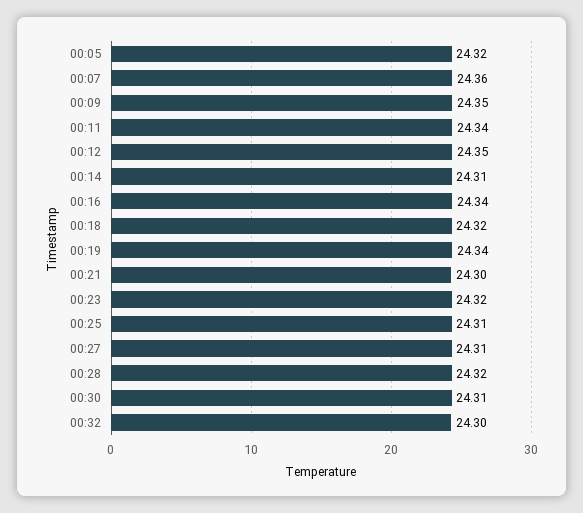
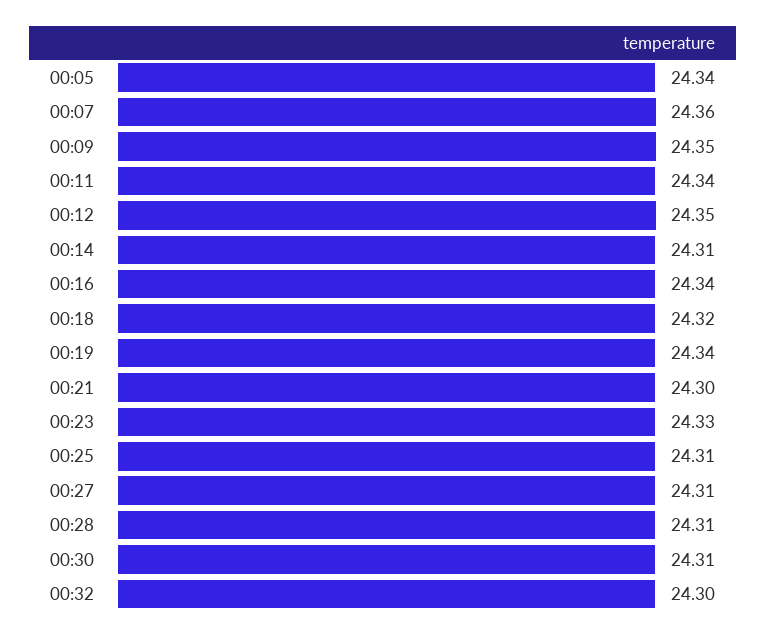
  {
-   "00:05": 24.32,
+   "00:05": 24.34,
    "00:07": 24.36,
    "00:09": 24.35,
    "00:11": 24.34,
    "00:12": 24.35,
    "00:14": 24.31,
    "00:16": 24.34,
    "00:18": 24.32,
    "00:19": 24.34,
    "00:21": 24.3,
-   "00:23": 24.32,
+   "00:23": 24.33,
    "00:25": 24.31,
    "00:27": 24.31,
-   "00:28": 24.32,
+   "00:28": 24.31,
    "00:30": 24.31,
    "00:32": 24.3
  }

